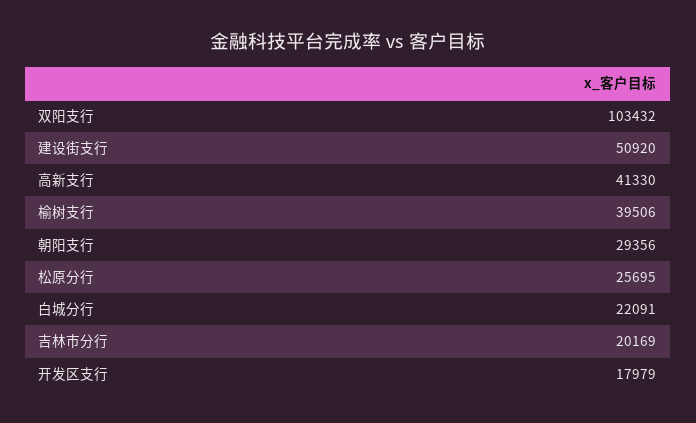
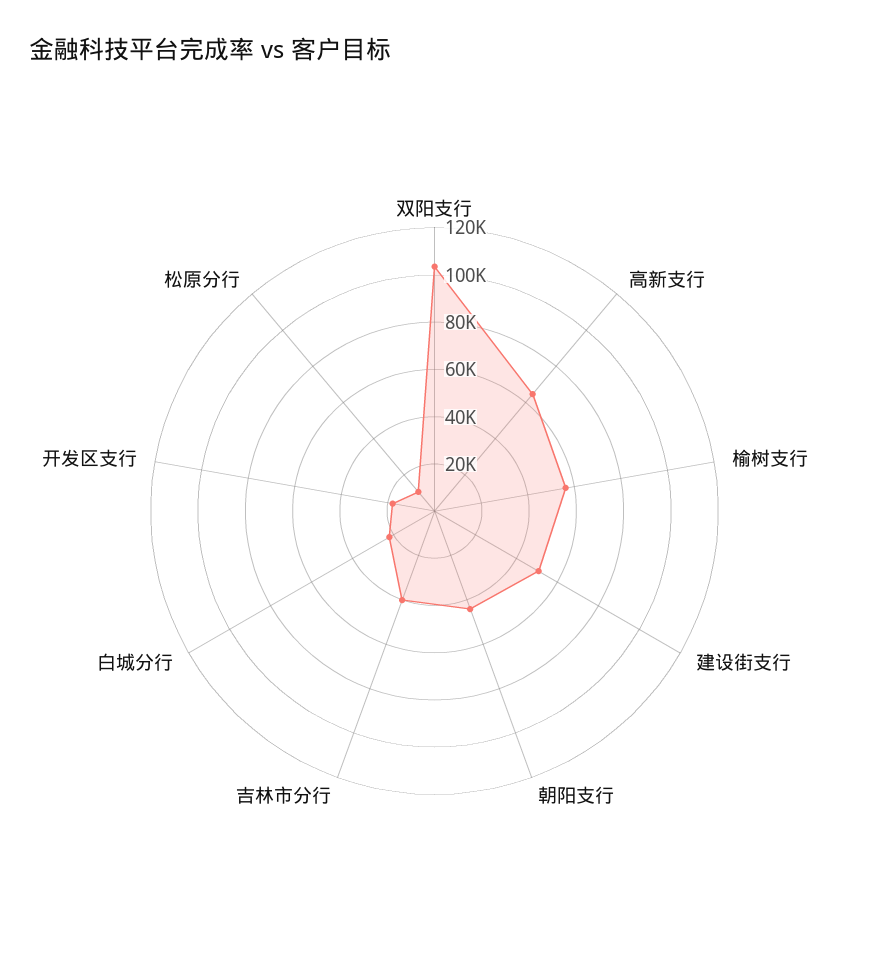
  {
    "双阳支行": 103432,
    "建设街支行": 50920,
-   "高新支行": 41330,
+   "高新支行": 65000,
-   "榆树支行": 39506,
+   "榆树支行": 55000,
-   "朝阳支行": 29356,
+   "朝阳支行": 45000,
-   "松原分行": 25695,
+   "松原分行": 10000,
    "白城分行": 22091,
-   "吉林市分行": 20169,
+   "吉林市分行": 40000,
    "开发区支行": 17979
  }

